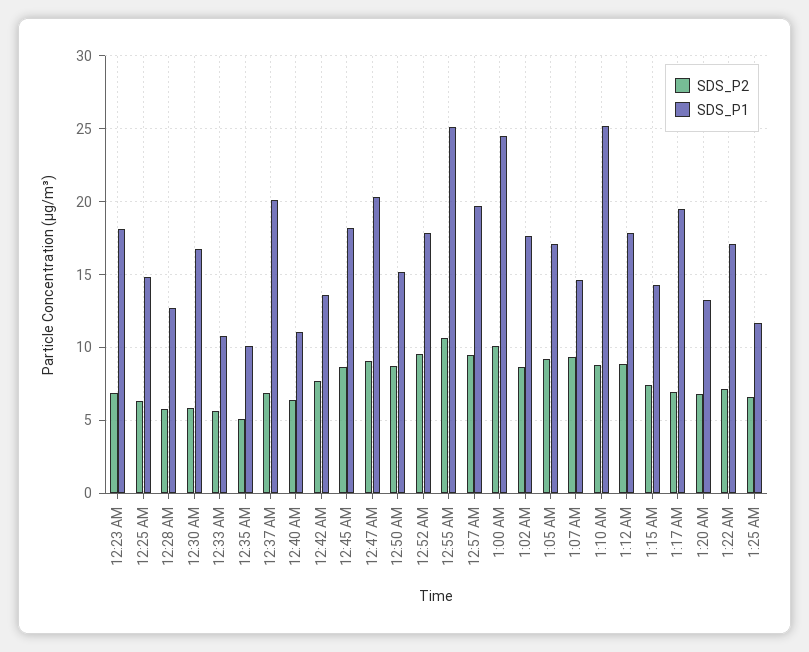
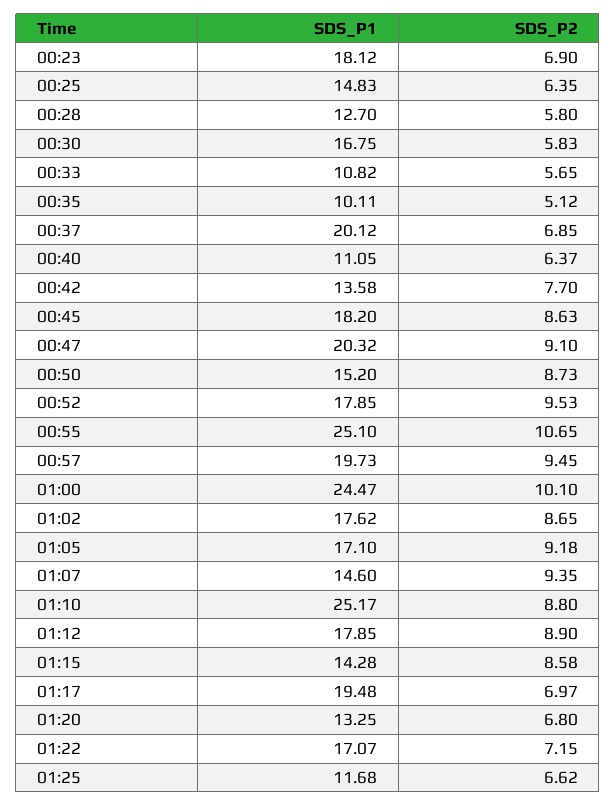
  {
    "SDS_P2": {
      "12:23 AM": 6.9,
      "12:25 AM": 6.35,
      "12:28 AM": 5.8,
      "12:30 AM": 5.83,
      "12:33 AM": 5.65,
      "12:35 AM": 5.12,
      "12:37 AM": 6.85,
      "12:40 AM": 6.37,
      "12:42 AM": 7.7,
      "12:45 AM": 8.63,
      "12:47 AM": 9.1,
      "12:50 AM": 8.73,
      "12:52 AM": 9.53,
      "12:55 AM": 10.65,
      "12:57 AM": 9.45,
      "1:00 AM": 10.1,
      "1:02 AM": 8.65,
      "1:05 AM": 9.18,
      "1:07 AM": 9.35,
      "1:10 AM": 8.8,
      "1:12 AM": 8.9,
-     "1:15 AM": 7.5,
+     "1:15 AM": 8.58,
      "1:17 AM": 6.97,
      "1:20 AM": 6.8,
      "1:22 AM": 7.15,
      "1:25 AM": 6.62
    },
    "SDS_P1": {
      "12:23 AM": 18.12,
      "12:25 AM": 14.83,
      "12:28 AM": 12.7,
      "12:30 AM": 16.75,
      "12:33 AM": 10.82,
      "12:35 AM": 10.11,
      "12:37 AM": 20.12,
      "12:40 AM": 11.05,
      "12:42 AM": 13.58,
      "12:45 AM": 18.2,
      "12:47 AM": 20.32,
      "12:50 AM": 15.2,
      "12:52 AM": 17.85,
      "12:55 AM": 25.1,
      "12:57 AM": 19.73,
      "1:00 AM": 24.47,
      "1:02 AM": 17.62,
      "1:05 AM": 17.1,
      "1:07 AM": 14.6,
      "1:10 AM": 25.17,
      "1:12 AM": 17.85,
      "1:15 AM": 14.28,
      "1:17 AM": 19.48,
      "1:20 AM": 13.25,
      "1:22 AM": 17.07,
      "1:25 AM": 11.68
    }
  }

